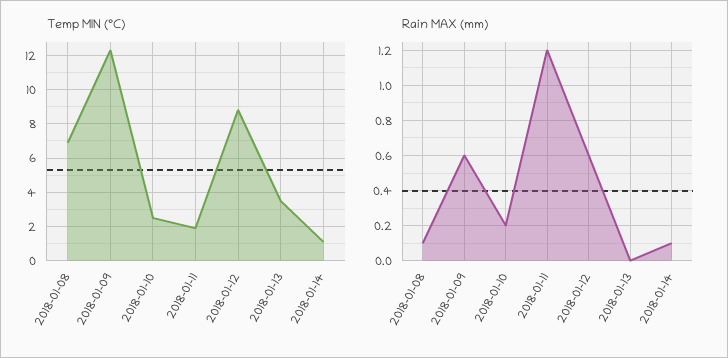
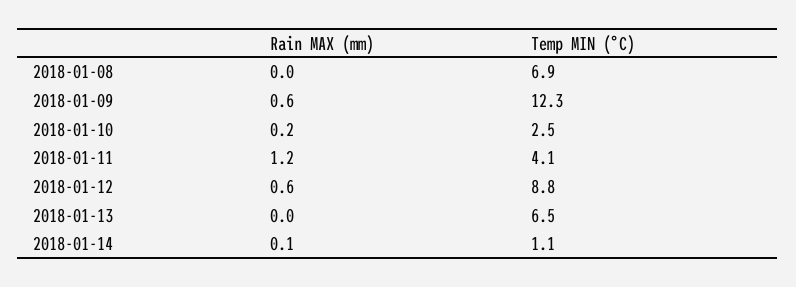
  {
    "Temp MIN (°C)": {
      "2018-01-08": 6.9,
      "2018-01-09": 12.3,
      "2018-01-10": 2.5,
-     "2018-01-11": 2,
+     "2018-01-11": 4.1,
      "2018-01-12": 8.8,
-     "2018-01-13": 3.5,
+     "2018-01-13": 6.5,
      "2018-01-14": 1.1
    },
    "Rain MAX (mm)": {
-     "2018-01-08": 0.1,
+     "2018-01-08": 0,
      "2018-01-09": 0.6,
      "2018-01-10": 0.2,
      "2018-01-11": 1.2,
      "2018-01-12": 0.6,
      "2018-01-13": 0,
      "2018-01-14": 0.1
    }
  }

